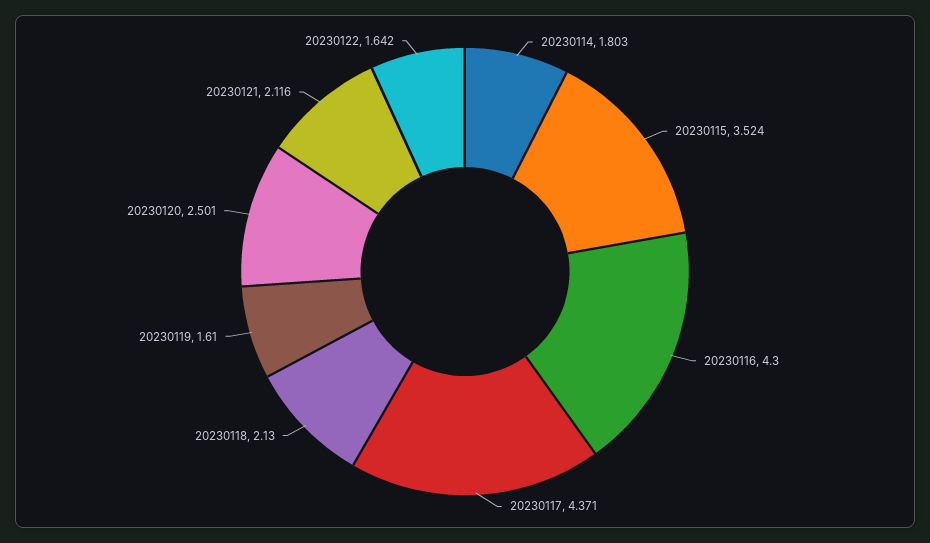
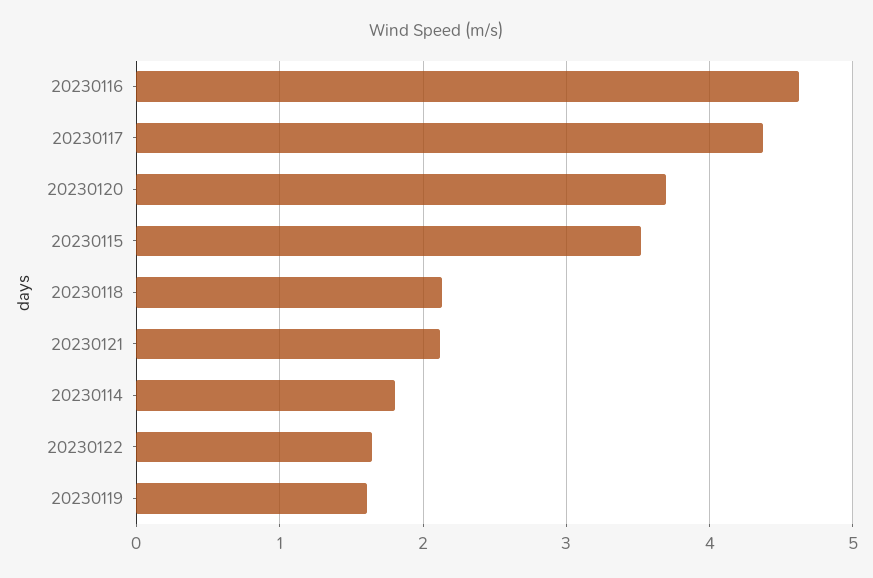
  {
    "20230114": 1.803,
    "20230115": 3.524,
-   "20230116": 4.3,
+   "20230116": 4.6,
    "20230117": 4.371,
    "20230118": 2.13,
    "20230119": 1.61,
-   "20230120": 2.501,
+   "20230120": 3.7,
    "20230121": 2.116,
    "20230122": 1.642
  }

